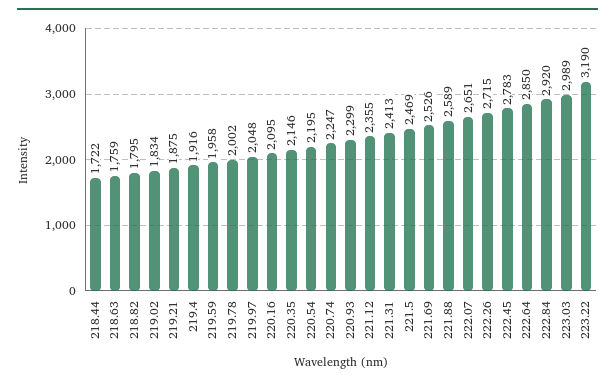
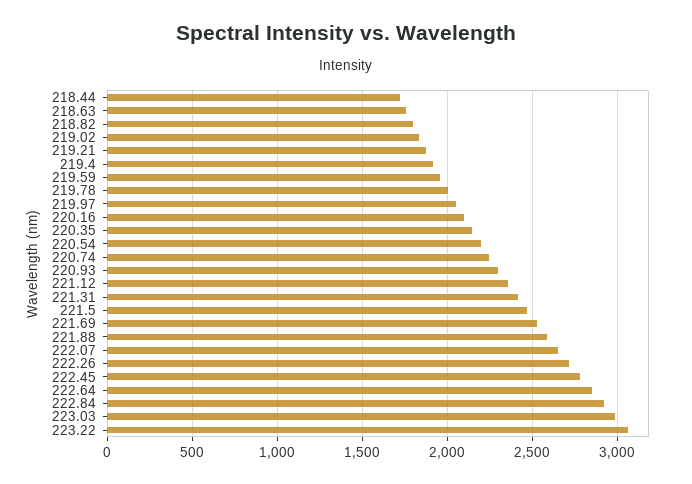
  {
    "218.44": 1722,
    "218.63": 1759,
    "218.82": 1795,
    "219.02": 1834,
    "219.21": 1875,
    "219.4": 1916,
    "219.59": 1958,
    "219.78": 2002,
    "219.97": 2048,
    "220.16": 2095,
    "220.35": 2146,
    "220.54": 2195,
    "220.74": 2247,
    "220.93": 2299,
    "221.12": 2355,
    "221.31": 2413,
    "221.5": 2469,
    "221.69": 2526,
    "221.88": 2589,
    "222.07": 2651,
    "222.26": 2715,
    "222.45": 2783,
    "222.64": 2850,
    "222.84": 2920,
    "223.03": 2989,
-   "223.22": 3190
+   "223.22": 3050
  }

